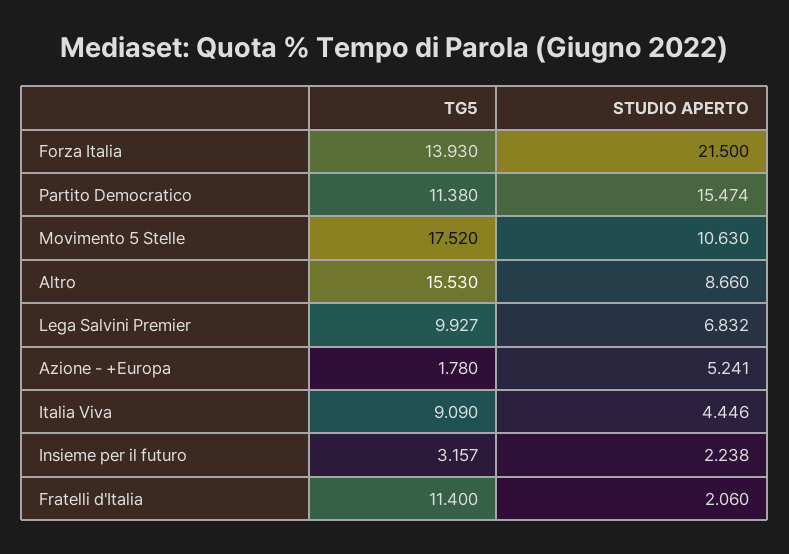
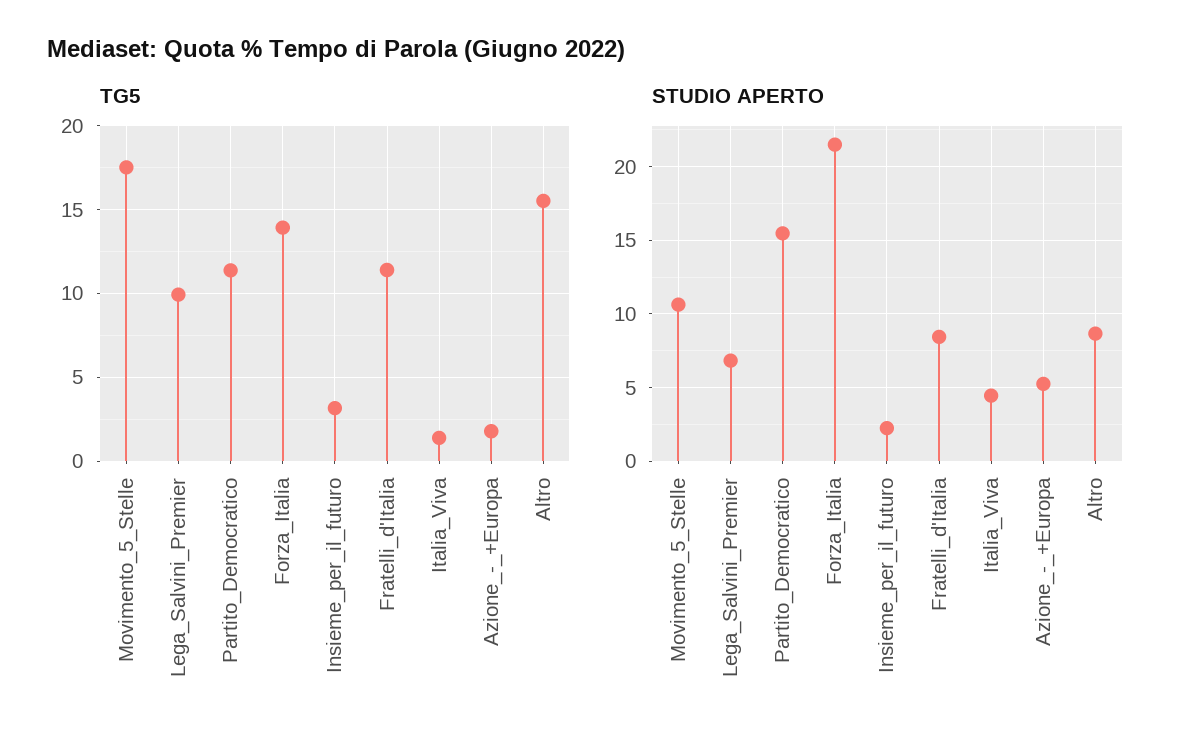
  {
    "TG5": {
      "Forza Italia": 13.93,
      "Partito Democratico": 11.38,
      "Movimento 5 Stelle": 17.52,
      "Altro": 15.53,
      "Lega Salvini Premier": 9.927,
      "Azione - +Europa": 1.78,
-     "Italia Viva": 9.09,
+     "Italia Viva": 1.5,
      "Insieme per il futuro": 3.157,
      "Fratelli d'Italia": 11.4
    },
    "STUDIO APERTO": {
      "Forza Italia": 21.5,
      "Partito Democratico": 15.474,
      "Movimento 5 Stelle": 10.63,
      "Altro": 8.66,
      "Lega Salvini Premier": 6.832,
      "Azione - +Europa": 5.241,
      "Italia Viva": 4.446,
      "Insieme per il futuro": 2.238,
-     "Fratelli d'Italia": 2.06
+     "Fratelli d'Italia": 8.5
    }
  }

